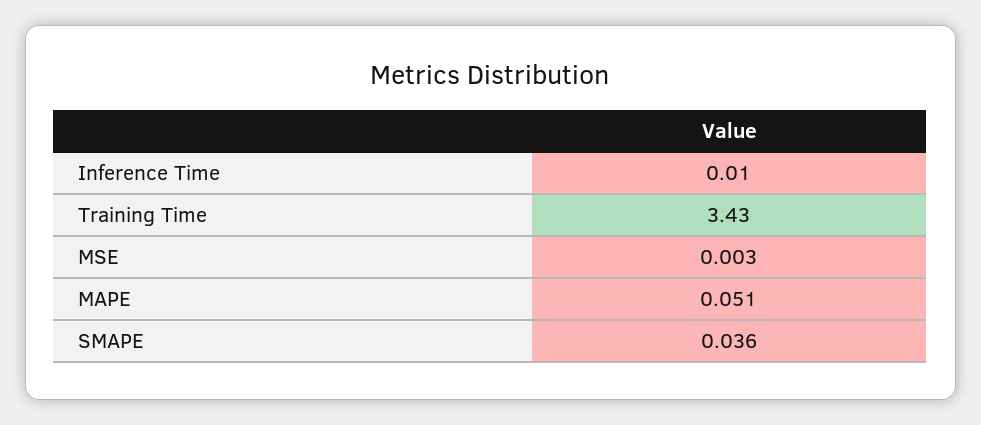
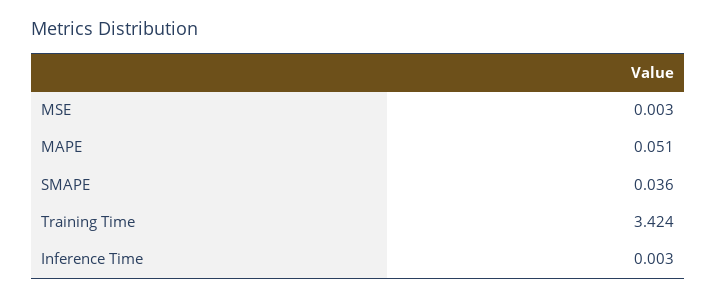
  {
-   "Inference Time": 0.01,
+   "Inference Time": 0.003,
-   "Training Time": 3.43,
+   "Training Time": 3.424,
    "MSE": 0.003,
    "MAPE": 0.051,
    "SMAPE": 0.036
  }

